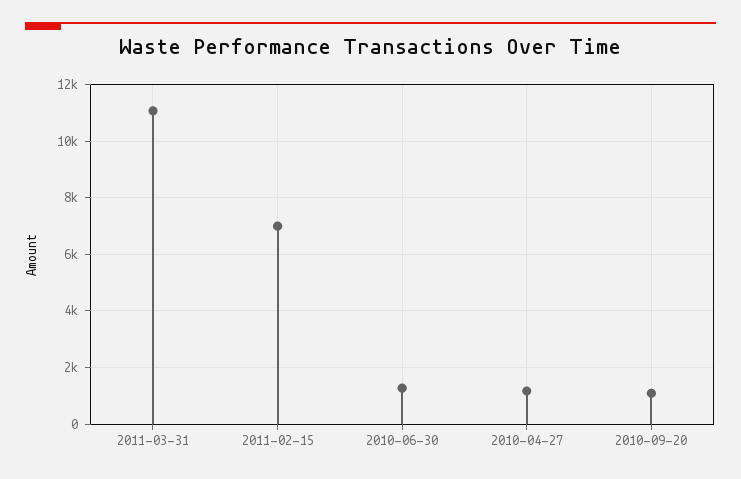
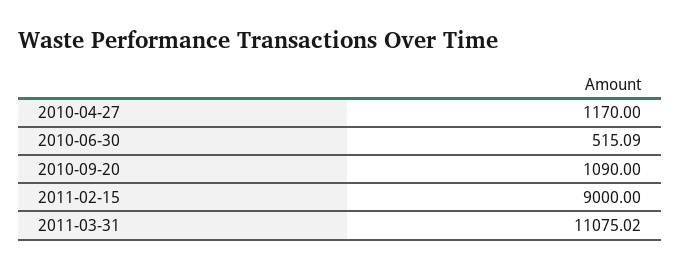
  {
    "2011-03-31": 11075.02,
-   "2011-02-15": 7000,
+   "2011-02-15": 9000,
-   "2010-06-30": 1250,
+   "2010-06-30": 515.09,
    "2010-04-27": 1170,
    "2010-09-20": 1090
  }

